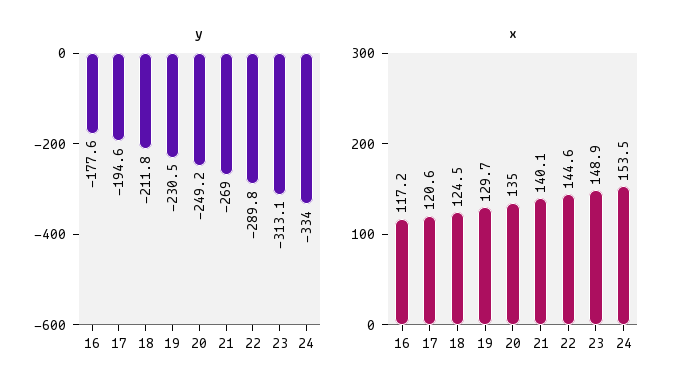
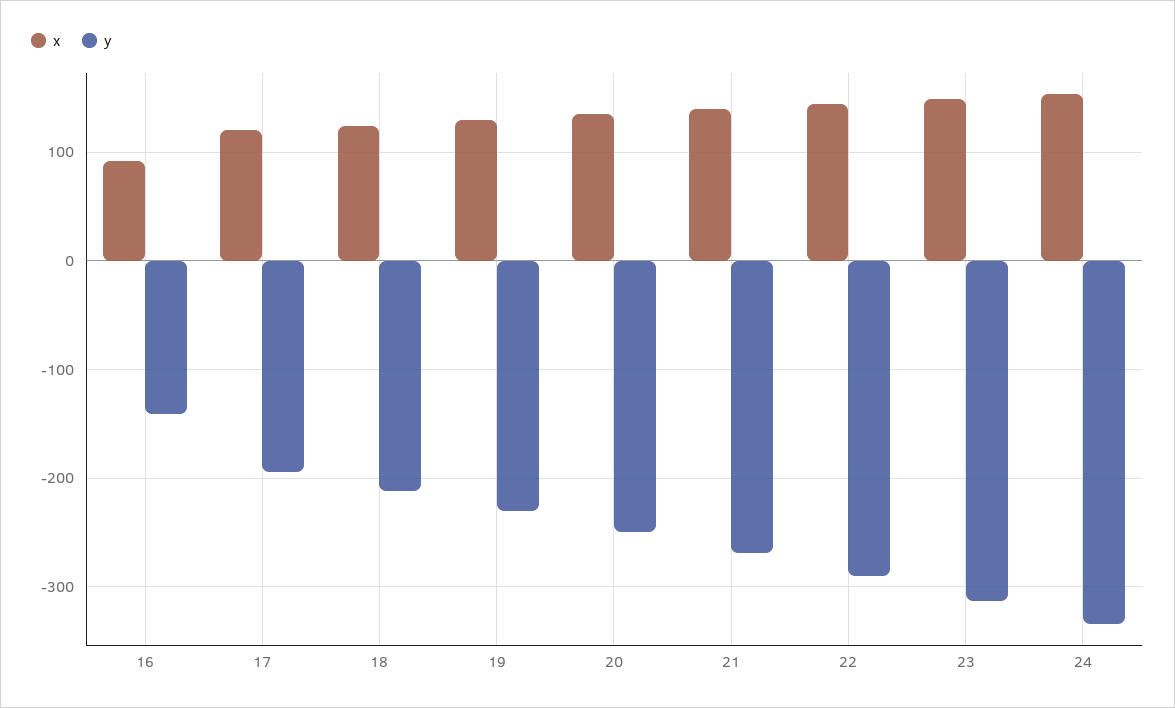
  {
    "y": {
-     "16": -177.6,
+     "16": -140,
      "17": -194.6,
      "18": -211.8,
      "19": -230.5,
      "20": -249.2,
      "21": -269,
      "22": -289.8,
      "23": -313.1,
      "24": -334
    },
    "x": {
-     "16": 117.2,
+     "16": 90,
      "17": 120.6,
      "18": 124.5,
      "19": 129.7,
      "20": 135,
      "21": 140.1,
      "22": 144.6,
      "23": 148.9,
      "24": 153.5
    }
  }

